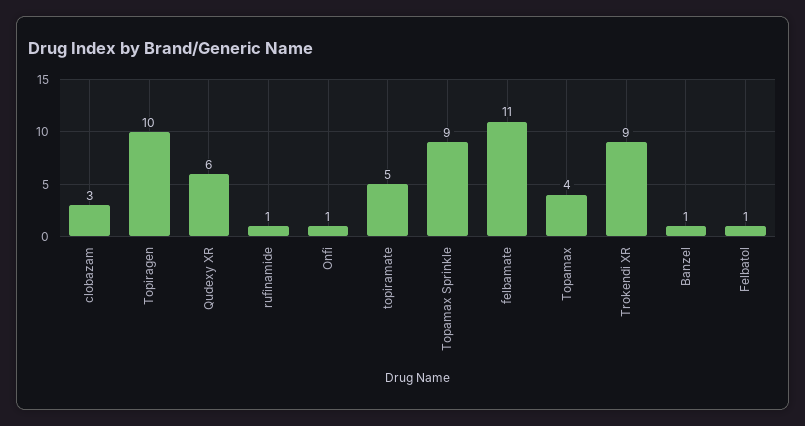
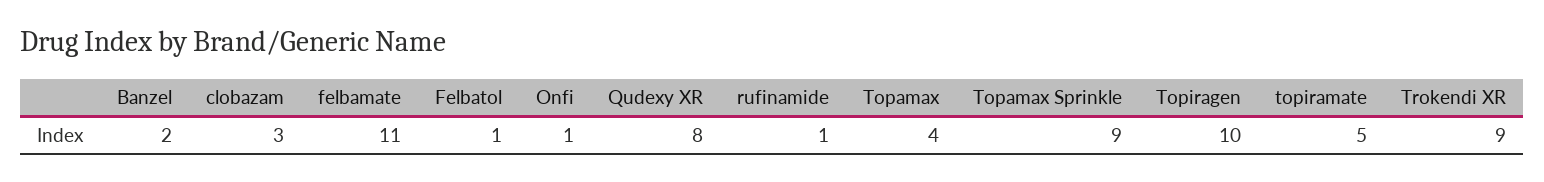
  {
    "clobazam": 3,
    "Topiragen": 10,
-   "Qudexy XR": 6,
+   "Qudexy XR": 8,
    "rufinamide": 1,
    "Onfi": 1,
    "topiramate": 5,
    "Topamax Sprinkle": 9,
    "felbamate": 11,
    "Topamax": 4,
    "Trokendi XR": 9,
-   "Banzel": 1,
+   "Banzel": 2,
    "Felbatol": 1
  }

